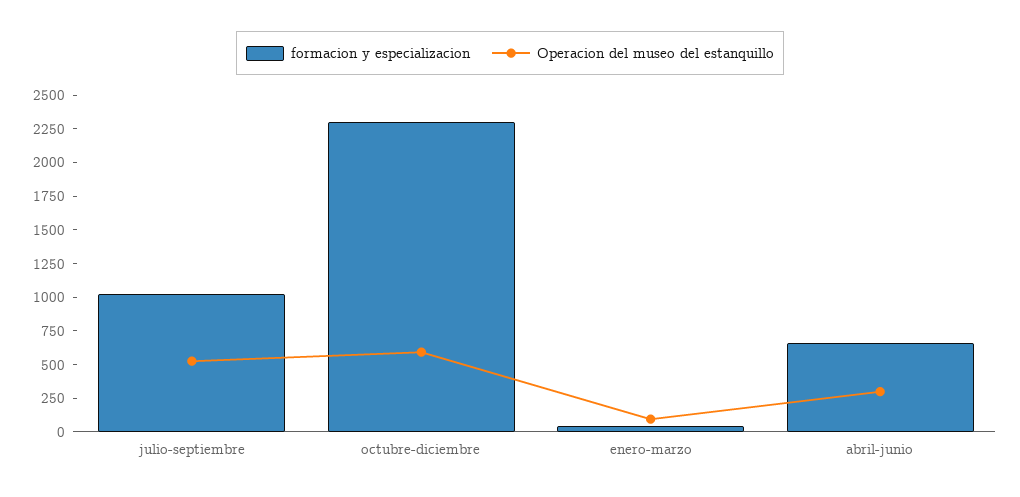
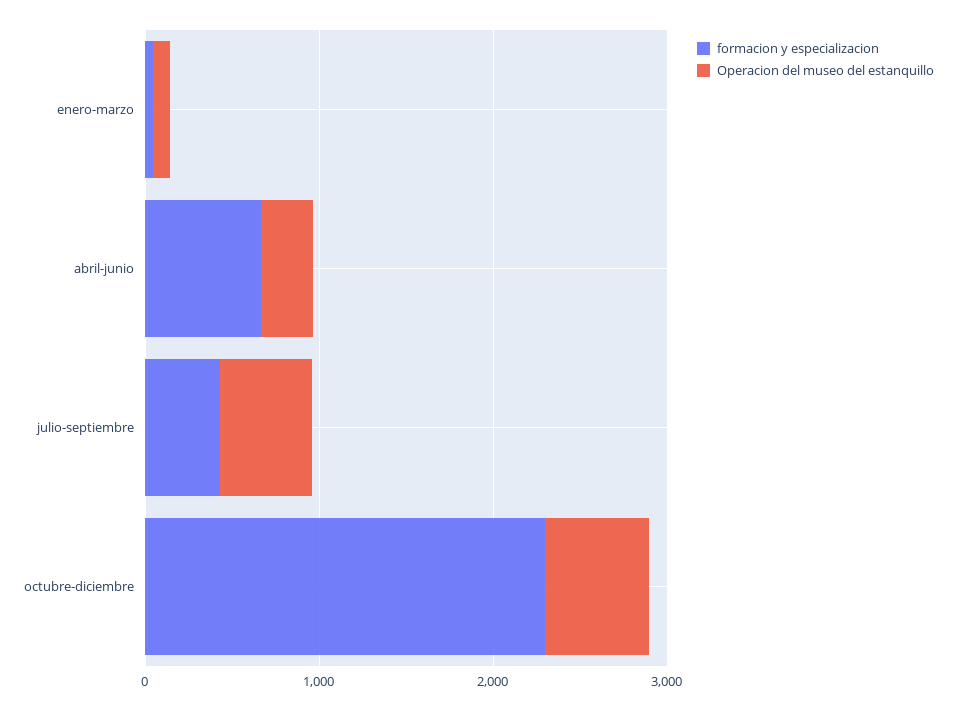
  {
    "formacion y especializacion": {
-     "julio-septiembre": 1000,
+     "julio-septiembre": 400,
      "octubre-diciembre": 2200,
      "enero-marzo": 0,
      "abril-junio": 600
    },
    "Operacion del museo del estanquillo": {
      "julio-septiembre": 600,
      "octubre-diciembre": 600,
      "enero-marzo": 0,
      "abril-junio": 200
    }
  }

